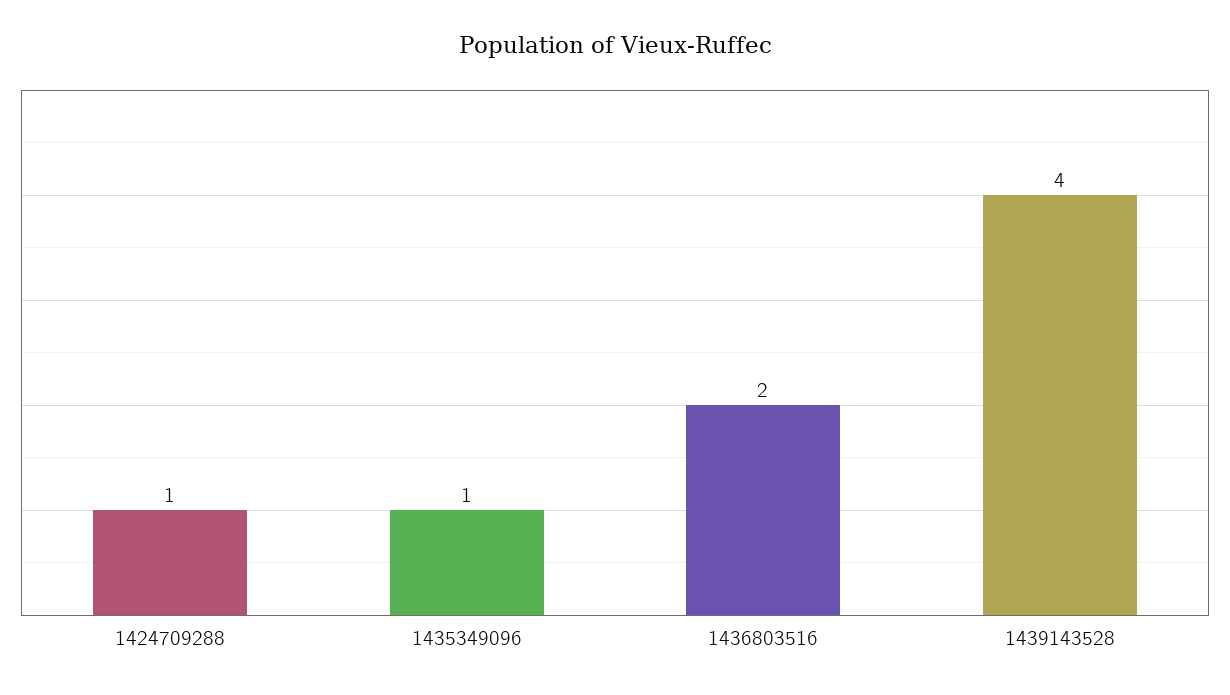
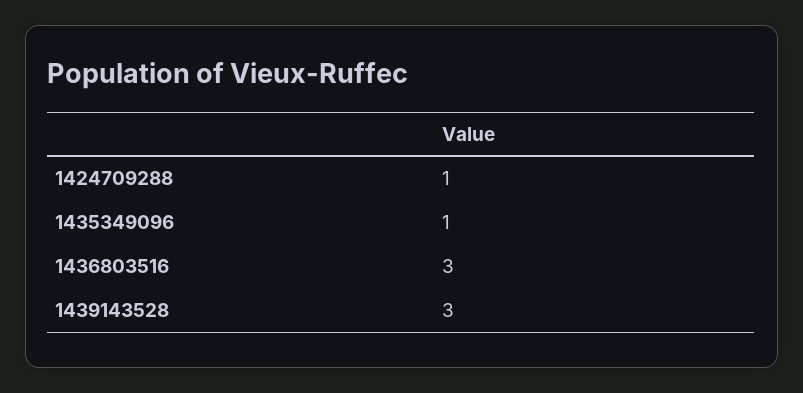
  {
    "1424709288": 1,
    "1435349096": 1,
-   "1436803516": 2,
+   "1436803516": 3,
-   "1439143528": 4
+   "1439143528": 3
  }

